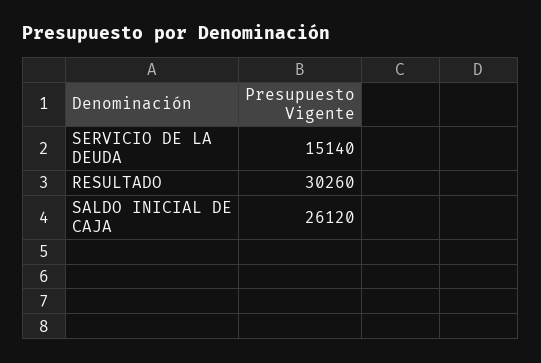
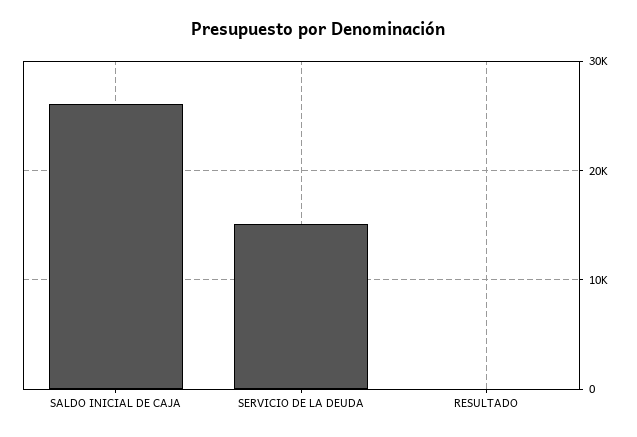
  {
    "SERVICIO DE LA DEUDA": 15140,
-   "RESULTADO": 30260,
+   "RESULTADO": 0,
    "SALDO INICIAL DE CAJA": 26120
  }

